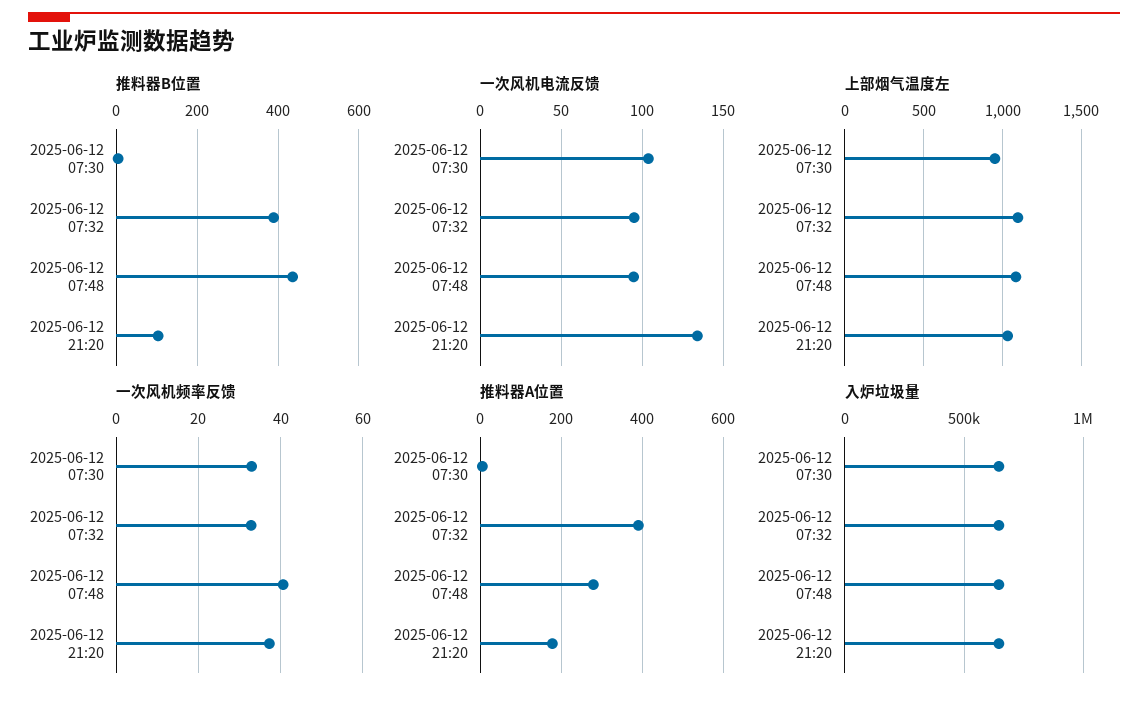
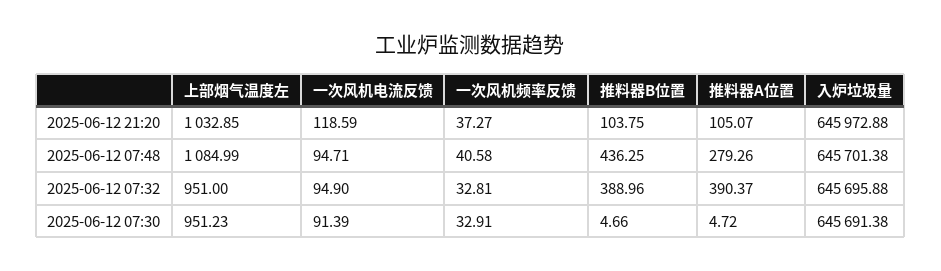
  {
    "推料器B位置": {
      "2025-06-12 07:30": 4.66,
      "2025-06-12 07:32": 388.96,
      "2025-06-12 07:48": 436.25,
      "2025-06-12 21:20": 103.75
    },
    "一次风机电流反馈": {
-     "2025-06-12 07:30": 105,
+     "2025-06-12 07:30": 91.39,
      "2025-06-12 07:32": 94.9,
      "2025-06-12 07:48": 94.71,
-     "2025-06-12 21:20": 135
+     "2025-06-12 21:20": 118.59
    },
    "上部烟气温度左": {
      "2025-06-12 07:30": 951.23,
-     "2025-06-12 07:32": 1100,
+     "2025-06-12 07:32": 951,
      "2025-06-12 07:48": 1084.99,
      "2025-06-12 21:20": 1032.85
    },
    "一次风机频率反馈": {
      "2025-06-12 07:30": 32.91,
      "2025-06-12 07:32": 32.81,
      "2025-06-12 07:48": 40.58,
      "2025-06-12 21:20": 37.27
    },
    "推料器A位置": {
      "2025-06-12 07:30": 4.72,
      "2025-06-12 07:32": 390.37,
      "2025-06-12 07:48": 279.26,
-     "2025-06-12 21:20": 180
+     "2025-06-12 21:20": 105.07
    },
    "入炉垃圾量": {
      "2025-06-12 07:30": 645691.38,
      "2025-06-12 07:32": 645695.88,
      "2025-06-12 07:48": 645701.38,
      "2025-06-12 21:20": 645972.88
    }
  }

